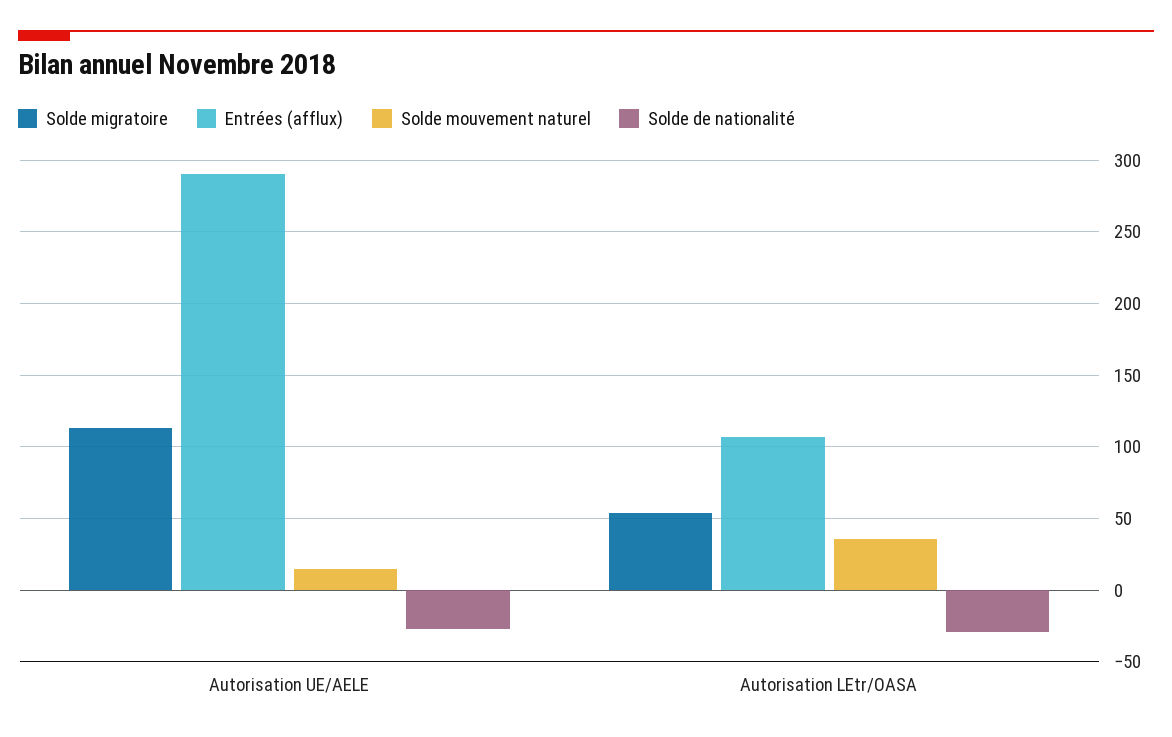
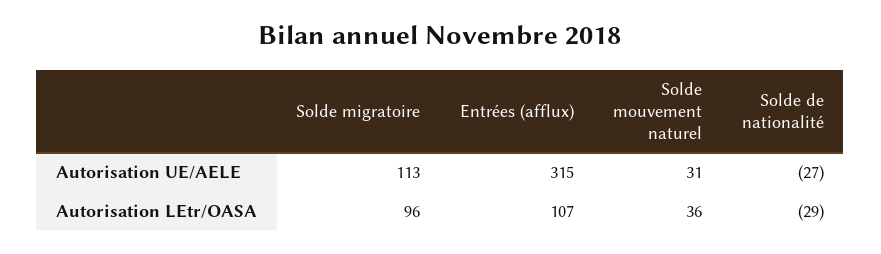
  {
    "Solde migratoire": {
      "Autorisation UE/AELE": 113,
-     "Autorisation LEtr/OASA": 55
+     "Autorisation LEtr/OASA": 96
    },
    "Entrées (afflux)": {
-     "Autorisation UE/AELE": 290,
+     "Autorisation UE/AELE": 315,
      "Autorisation LEtr/OASA": 107
    },
    "Solde mouvement naturel": {
-     "Autorisation UE/AELE": 15,
+     "Autorisation UE/AELE": 31,
      "Autorisation LEtr/OASA": 36
    },
    "Solde de nationalité": {
      "Autorisation UE/AELE": -27,
      "Autorisation LEtr/OASA": -29
    }
  }

